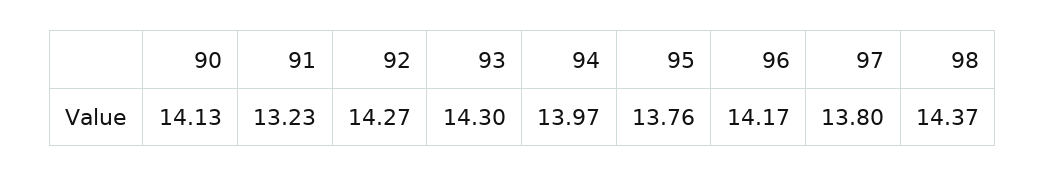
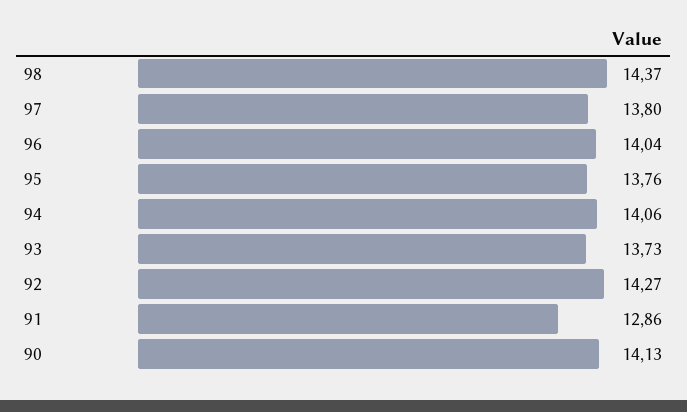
  {
    "90": 14.13,
-   "91": 13.23,
+   "91": 12.86,
    "92": 14.27,
-   "93": 14.3,
+   "93": 13.73,
-   "94": 13.97,
+   "94": 14.06,
    "95": 13.76,
-   "96": 14.17,
+   "96": 14.04,
    "97": 13.8,
    "98": 14.37
  }

